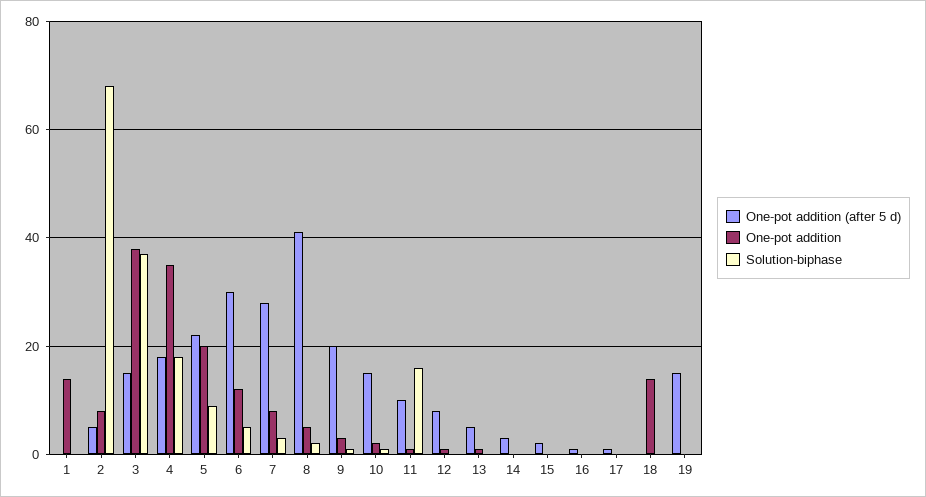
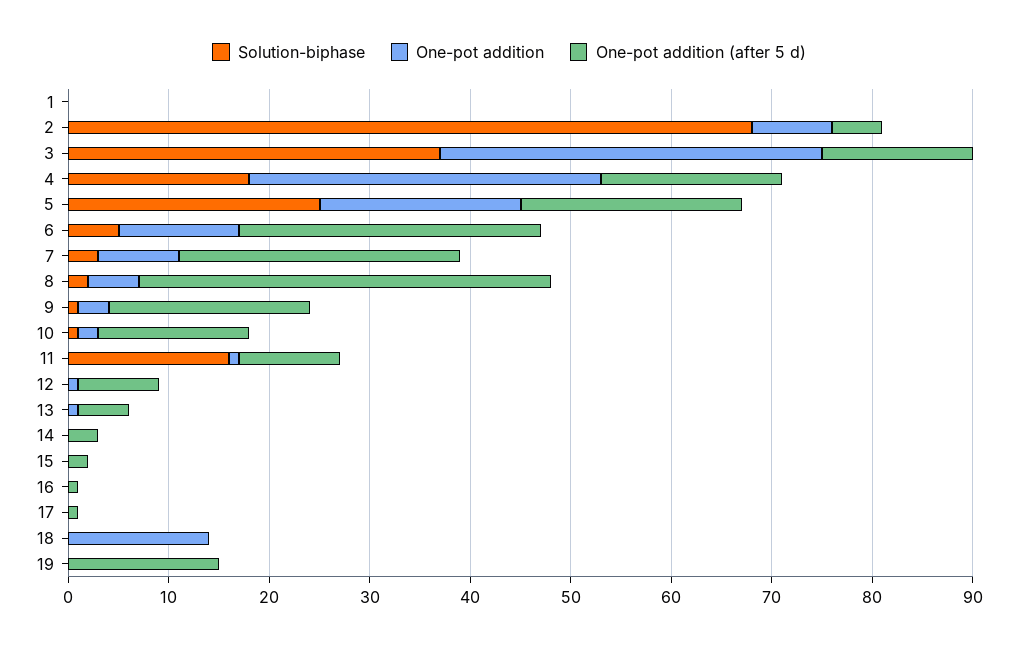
  {
    "One-pot addition (after 5 d)": {
      "1": 0,
      "2": 5,
      "3": 15,
      "4": 18,
      "5": 22,
      "6": 30,
      "7": 28,
      "8": 41,
      "9": 20,
      "10": 15,
      "11": 10,
      "12": 8,
      "13": 5,
      "14": 3,
      "15": 2,
      "16": 1,
      "17": 1,
      "18": 0,
      "19": 15
    },
    "One-pot addition": {
-     "1": 15,
+     "1": 0,
      "2": 8,
      "3": 38,
      "4": 35,
      "5": 20,
      "6": 12,
      "7": 8,
      "8": 5,
      "9": 3,
      "10": 2,
      "11": 1,
      "12": 1,
      "13": 1,
      "14": 0,
      "15": 0,
      "16": 0,
      "17": 0,
      "18": 14,
      "19": 0
    },
    "Solution-biphase": {
      "1": 0,
      "2": 68,
      "3": 37,
      "4": 18,
-     "5": 10,
+     "5": 25,
      "6": 5,
      "7": 3,
      "8": 2,
      "9": 1,
      "10": 1,
      "11": 16,
      "12": 0,
      "13": 0,
      "14": 0,
      "15": 0,
      "16": 0,
      "17": 0,
      "18": 0,
      "19": 0
    }
  }

